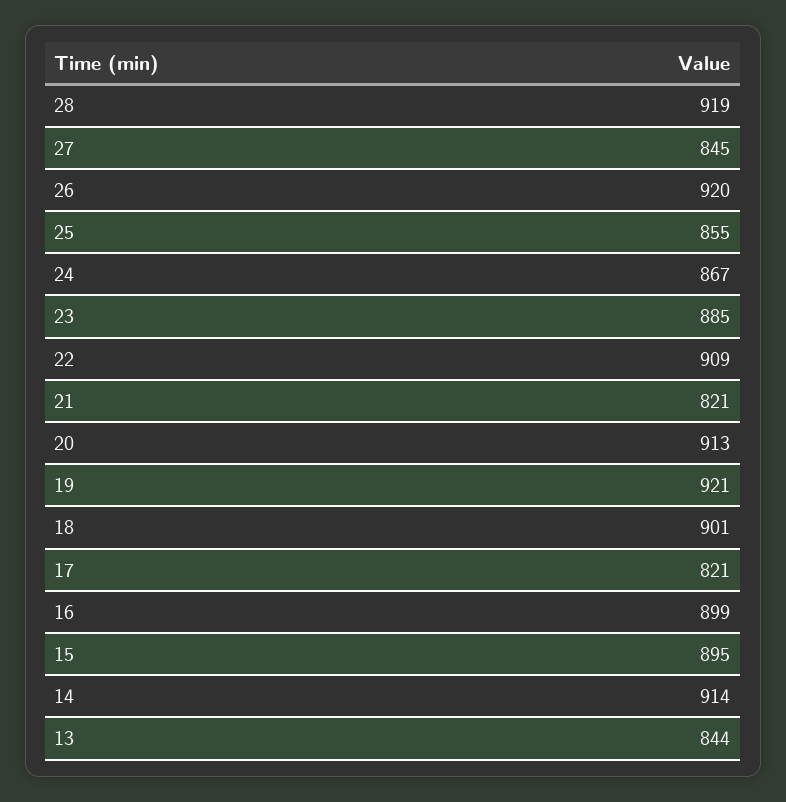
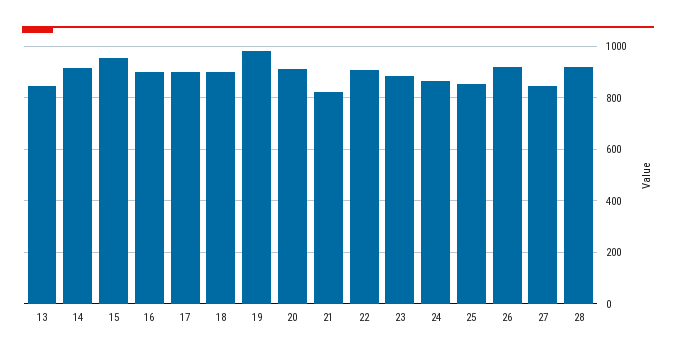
  {
    "28": 919,
    "27": 845,
    "26": 920,
    "25": 855,
    "24": 867,
    "23": 885,
    "22": 909,
    "21": 821,
    "20": 913,
-   "19": 921,
+   "19": 975,
    "18": 901,
-   "17": 821,
+   "17": 900,
    "16": 899,
-   "15": 895,
+   "15": 950,
    "14": 914,
    "13": 844
  }

